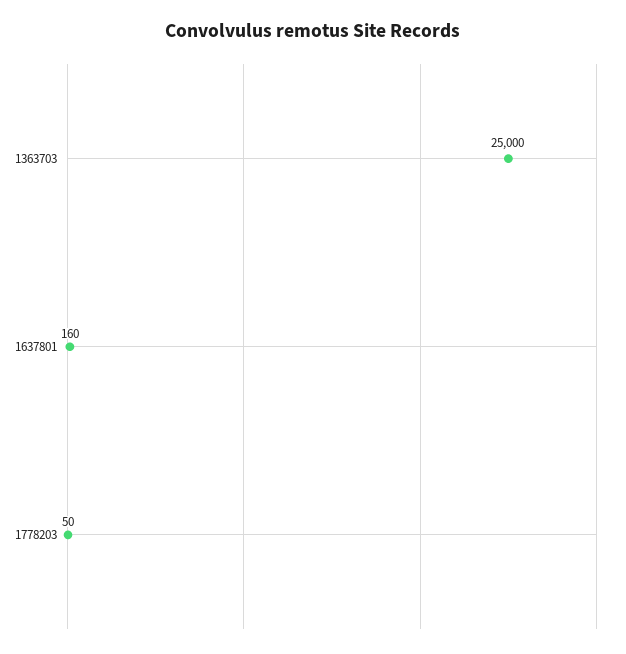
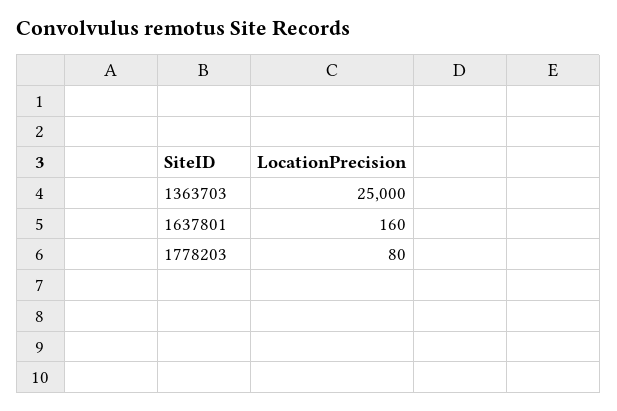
  {
    "1363703": 25000,
    "1637801": 160,
-   "1778203": 50
+   "1778203": 80
  }

